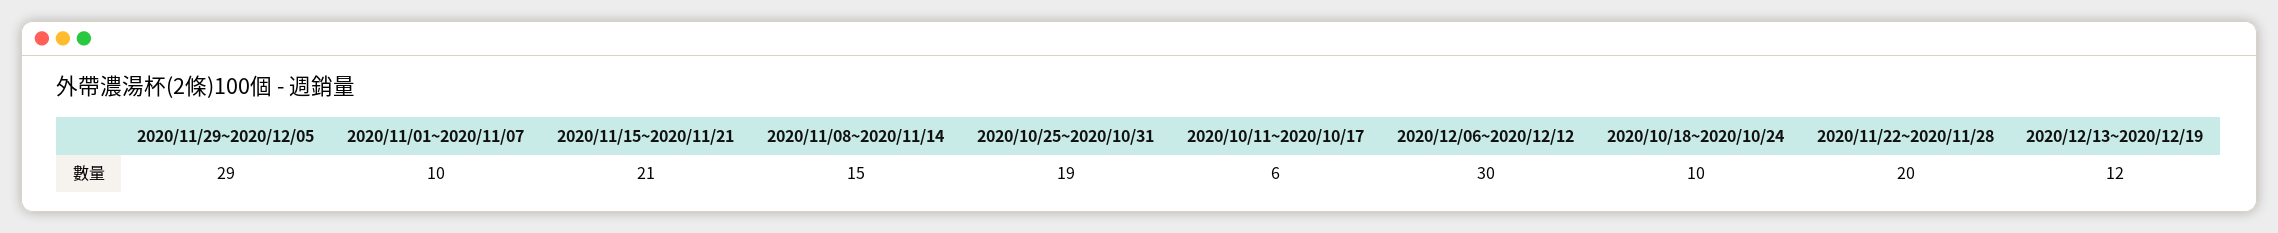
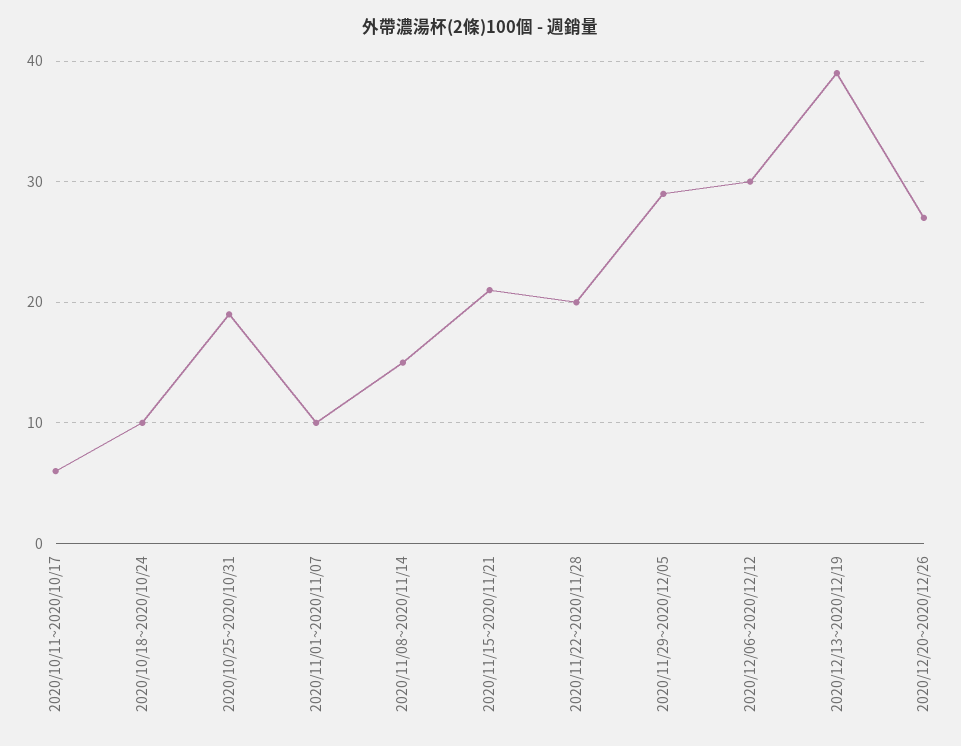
  {
    "2020/11/29~2020/12/05": 29,
    "2020/11/01~2020/11/07": 10,
    "2020/11/15~2020/11/21": 21,
    "2020/11/08~2020/11/14": 15,
    "2020/10/25~2020/10/31": 19,
    "2020/10/11~2020/10/17": 6,
    "2020/12/06~2020/12/12": 30,
    "2020/10/18~2020/10/24": 10,
    "2020/11/22~2020/11/28": 20,
-   "2020/12/13~2020/12/19": 12
+   "2020/12/13~2020/12/19": 39,
+   "2020/12/20~2020/12/26": 27
  }

